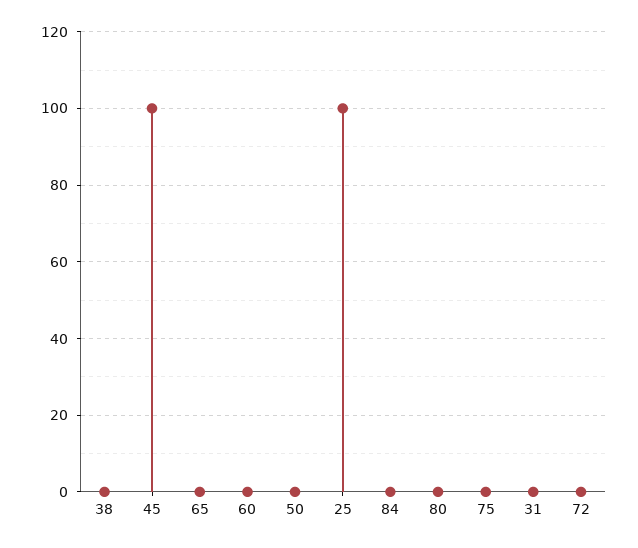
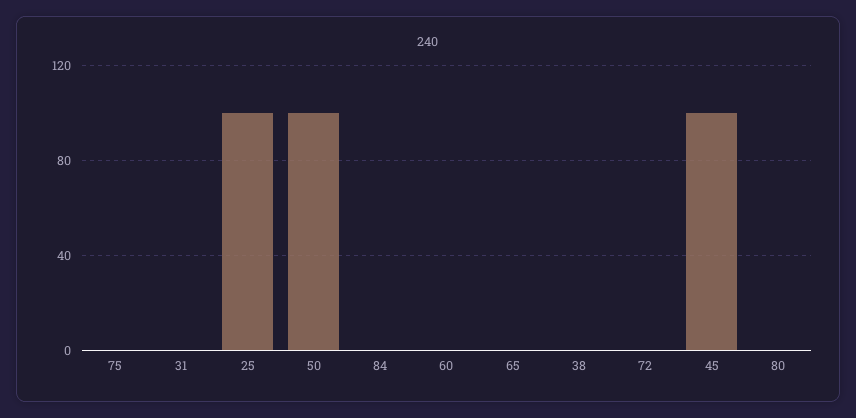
  {
    "38": 0,
    "45": 100,
    "65": 0,
    "60": 0,
-   "50": 0,
+   "50": 100,
    "25": 100,
    "84": 0,
    "80": 0,
    "75": 0,
    "31": 0,
    "72": 0
  }

